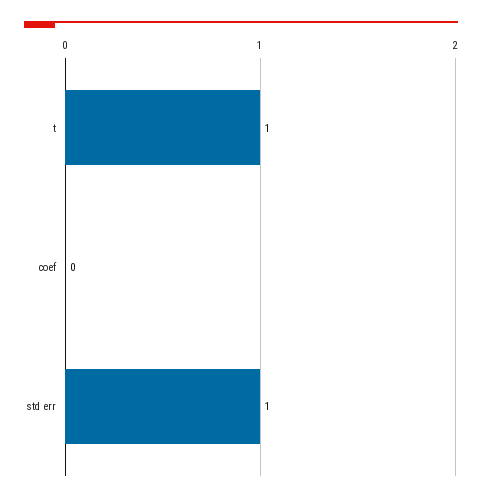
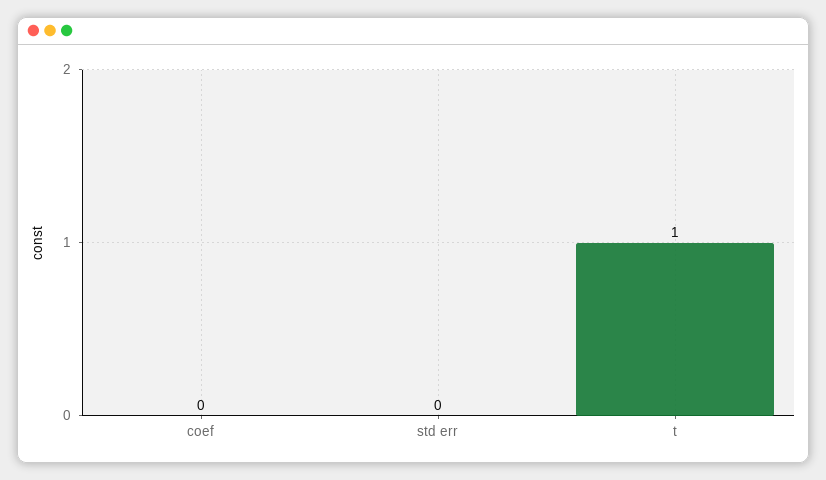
  {
    "t": 1,
    "coef": 0,
-   "std err": 1
+   "std err": 0
  }

